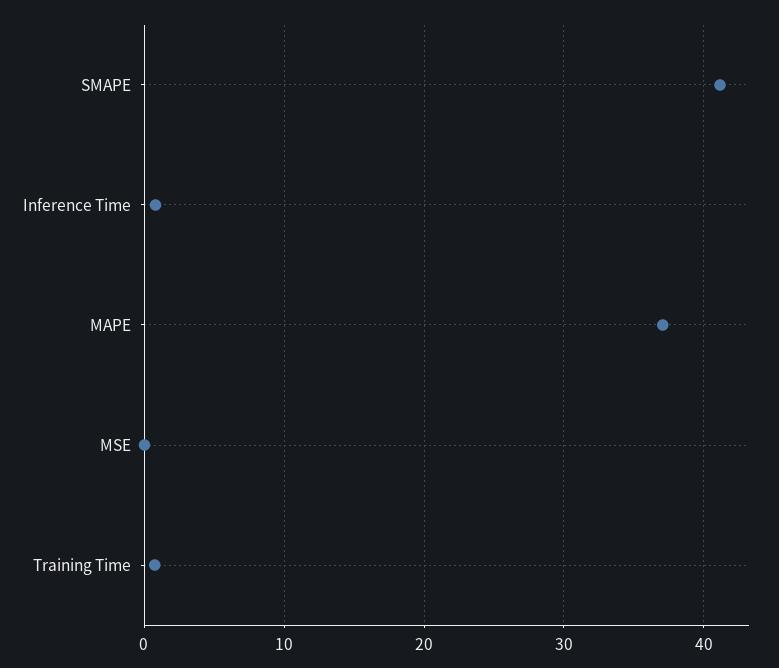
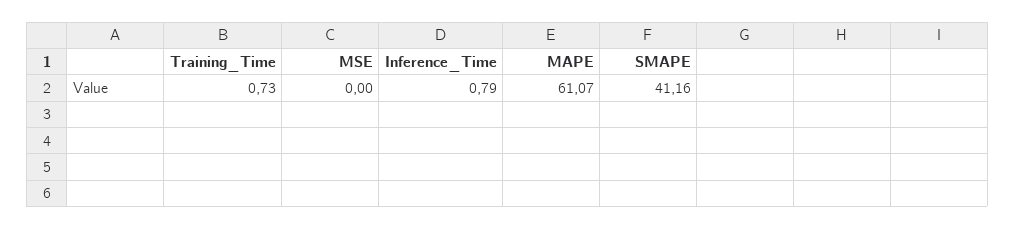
  {
    "SMAPE": 41.16,
    "Inference Time": 0.79,
-   "MAPE": 37,
+   "MAPE": 61.07,
    "MSE": 0,
    "Training Time": 0.73
  }

